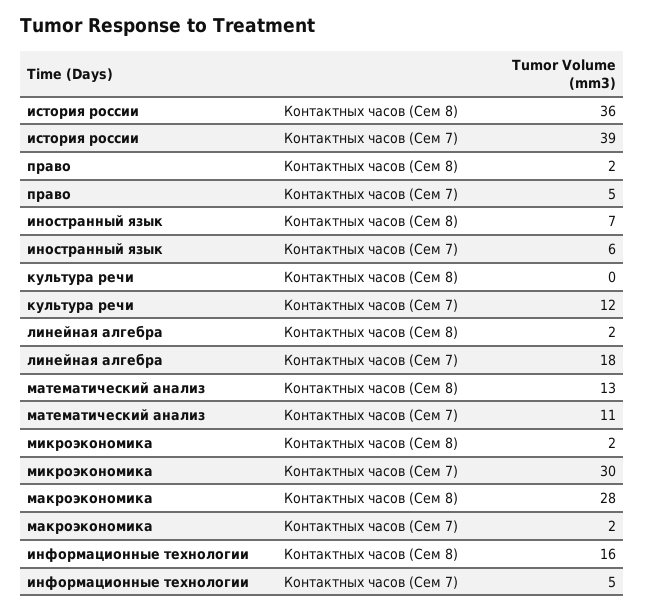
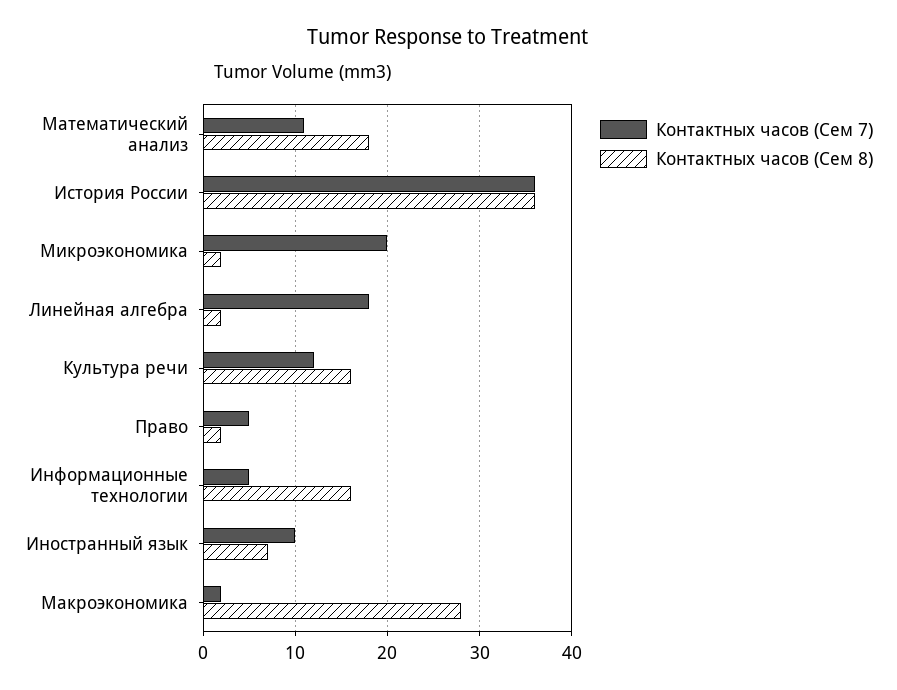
  {
    "Контактных часов (Сем 8)": {
      "история россии": 36,
      "право": 2,
      "иностранный язык": 7,
-     "культура речи": 0,
+     "культура речи": 16,
      "линейная алгебра": 2,
-     "математический анализ": 13,
+     "математический анализ": 18,
      "микроэкономика": 2,
      "макроэкономика": 28,
      "информационные технологии": 16
    },
    "Контактных часов (Сем 7)": {
-     "история россии": 39,
+     "история россии": 36,
      "право": 5,
-     "иностранный язык": 6,
+     "иностранный язык": 10,
      "культура речи": 12,
      "линейная алгебра": 18,
      "математический анализ": 11,
-     "микроэкономика": 30,
+     "микроэкономика": 20,
      "макроэкономика": 2,
      "информационные технологии": 5
    }
  }

